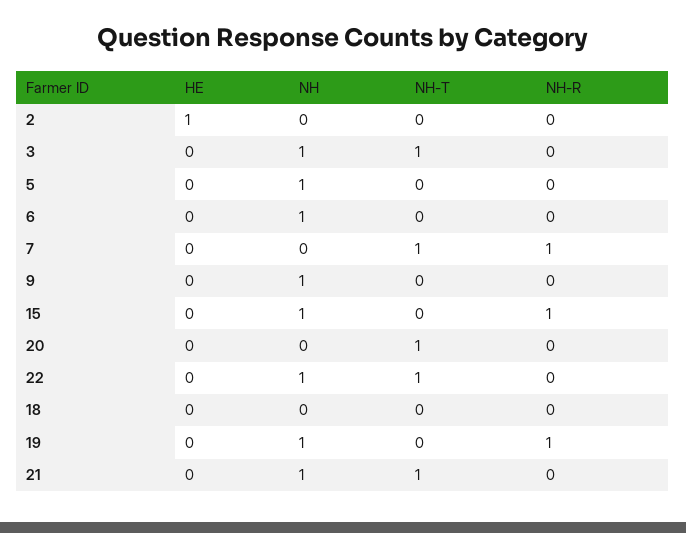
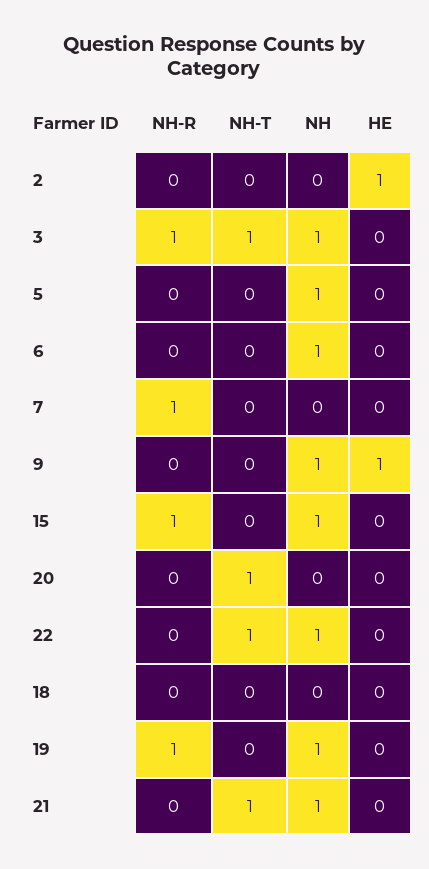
  {
    "HE": {
      "2": 1,
      "3": 0,
      "5": 0,
      "6": 0,
      "7": 0,
-     "9": 0,
+     "9": 1,
      "15": 0,
      "20": 0,
      "22": 0,
      "18": 0,
      "19": 0,
      "21": 0
    },
    "NH": {
      "2": 0,
      "3": 1,
      "5": 1,
      "6": 1,
      "7": 0,
      "9": 1,
      "15": 1,
      "20": 0,
      "22": 1,
      "18": 0,
      "19": 1,
      "21": 1
    },
    "NH-T": {
      "2": 0,
      "3": 1,
      "5": 0,
      "6": 0,
-     "7": 1,
+     "7": 0,
      "9": 0,
      "15": 0,
      "20": 1,
      "22": 1,
      "18": 0,
      "19": 0,
      "21": 1
    },
    "NH-R": {
      "2": 0,
-     "3": 0,
+     "3": 1,
      "5": 0,
      "6": 0,
      "7": 1,
      "9": 0,
      "15": 1,
      "20": 0,
      "22": 0,
      "18": 0,
      "19": 1,
      "21": 0
    }
  }

